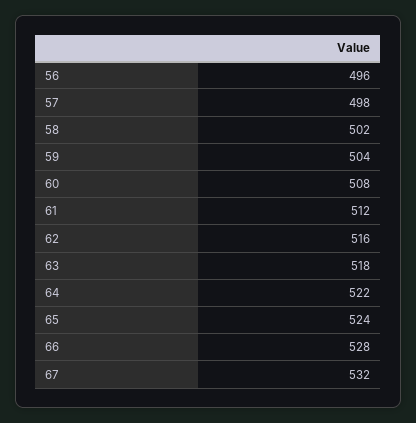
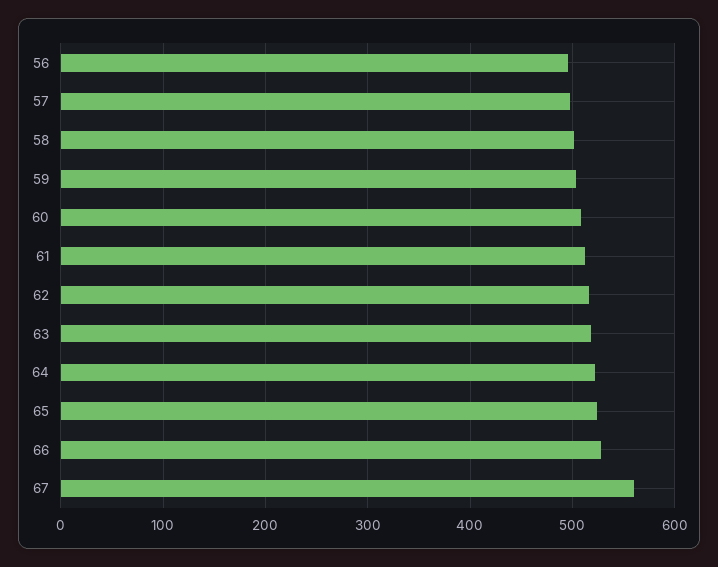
  {
    "56": 496,
    "57": 498,
    "58": 502,
    "59": 504,
    "60": 508,
    "61": 512,
    "62": 516,
    "63": 518,
    "64": 522,
    "65": 524,
    "66": 528,
-   "67": 532
+   "67": 560
  }

